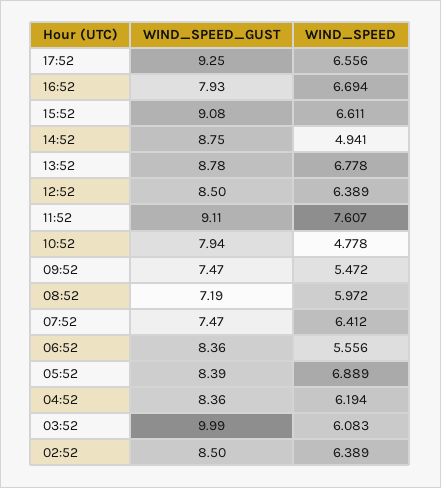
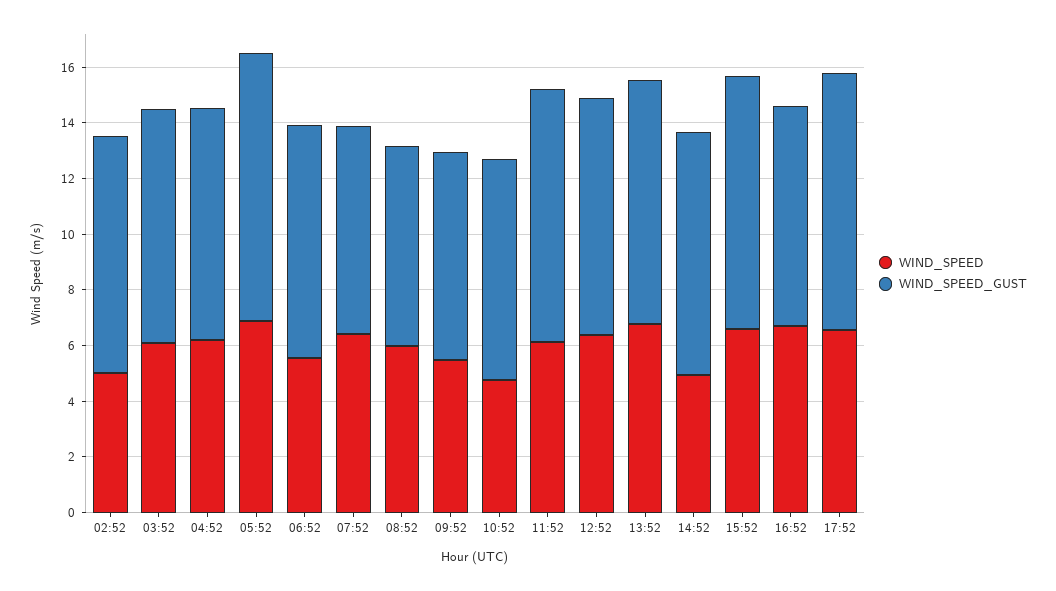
  {
    "WIND_SPEED_GUST": {
      "17:52": 9.25,
      "16:52": 7.93,
      "15:52": 9.08,
      "14:52": 8.75,
      "13:52": 8.78,
      "12:52": 8.5,
      "11:52": 9.11,
      "10:52": 7.94,
      "09:52": 7.47,
      "08:52": 7.19,
      "07:52": 7.47,
      "06:52": 8.36,
-     "05:52": 8.39,
+     "05:52": 9.5,
      "04:52": 8.36,
-     "03:52": 9.99,
+     "03:52": 8.5,
      "02:52": 8.5
    },
    "WIND_SPEED": {
      "17:52": 6.556,
      "16:52": 6.694,
      "15:52": 6.611,
      "14:52": 4.941,
      "13:52": 6.778,
      "12:52": 6.389,
-     "11:52": 7.607,
+     "11:52": 6,
      "10:52": 4.778,
      "09:52": 5.472,
      "08:52": 5.972,
      "07:52": 6.412,
      "06:52": 5.556,
      "05:52": 6.889,
      "04:52": 6.194,
      "03:52": 6.083,
-     "02:52": 6.389
+     "02:52": 5
    }
  }

